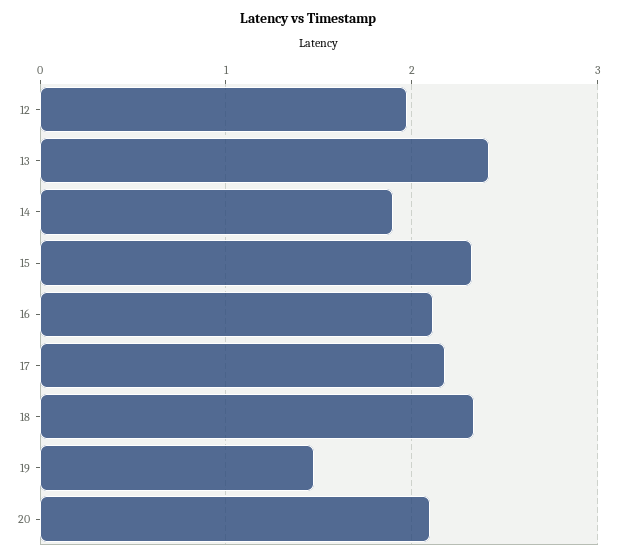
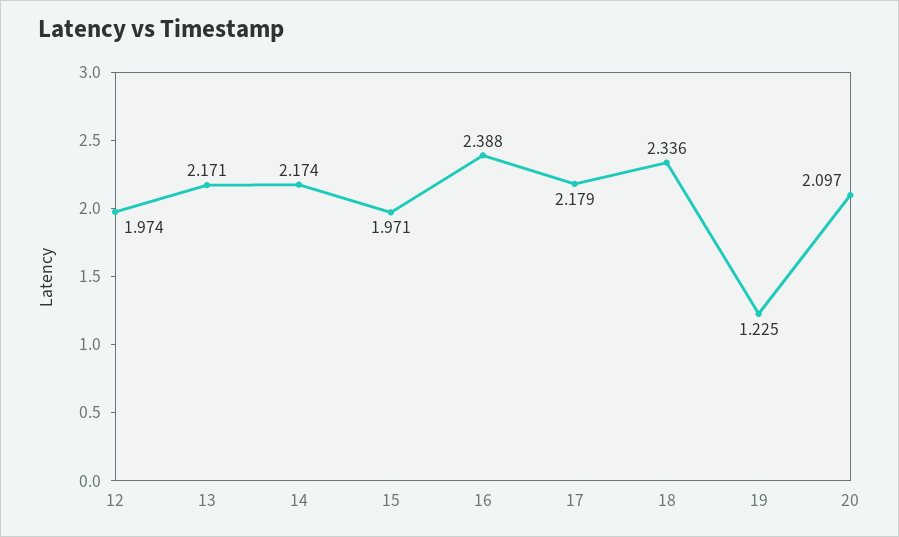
  {
    "12": 1.974,
-   "13": 2.4,
+   "13": 2.171,
-   "14": 1.9,
+   "14": 2.174,
-   "15": 2.3,
+   "15": 1.971,
-   "16": 2.1,
+   "16": 2.388,
    "17": 2.179,
    "18": 2.336,
-   "19": 1.5,
+   "19": 1.225,
    "20": 2.097
  }

